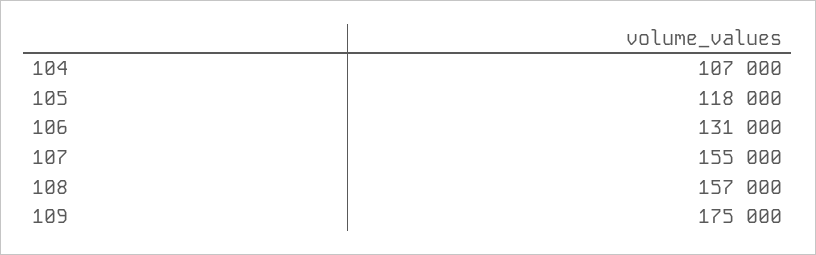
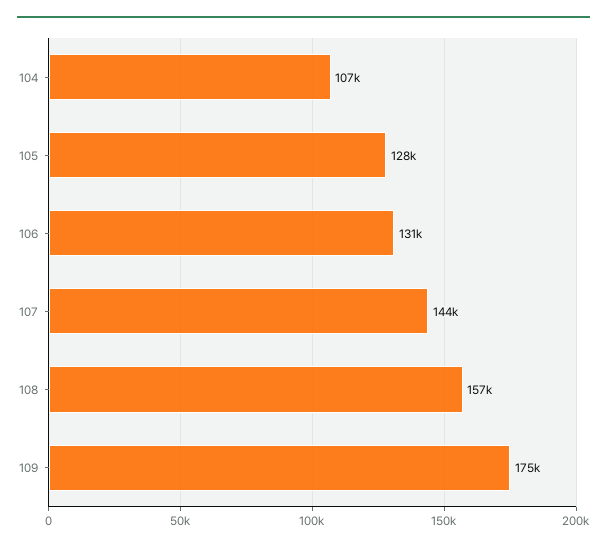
  {
    "104": 107000,
-   "105": 118000,
+   "105": 128000,
    "106": 131000,
-   "107": 155000,
+   "107": 144000,
    "108": 157000,
    "109": 175000
  }

